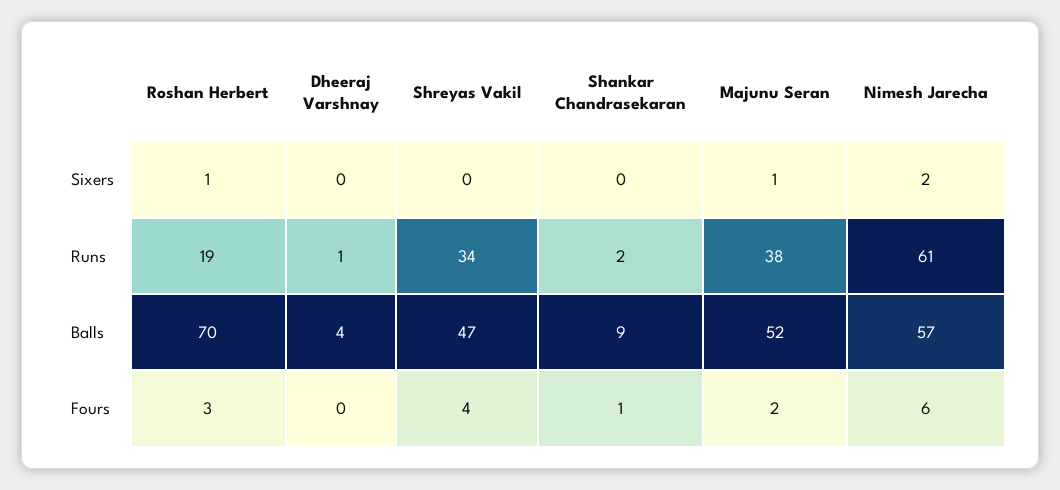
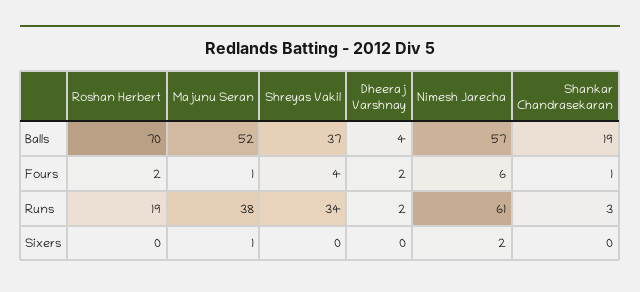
  {
    "Roshan Herbert": {
-     "Sixers": 1,
+     "Sixers": 0,
      "Runs": 19,
      "Balls": 70,
-     "Fours": 3
+     "Fours": 2
    },
    "Dheeraj Varshnay": {
      "Sixers": 0,
-     "Runs": 1,
+     "Runs": 2,
      "Balls": 4,
-     "Fours": 0
+     "Fours": 2
    },
    "Shreyas Vakil": {
      "Sixers": 0,
      "Runs": 34,
-     "Balls": 47,
+     "Balls": 37,
      "Fours": 4
    },
    "Shankar Chandrasekaran": {
      "Sixers": 0,
-     "Runs": 2,
+     "Runs": 3,
-     "Balls": 9,
+     "Balls": 19,
      "Fours": 1
    },
    "Majunu Seran": {
      "Sixers": 1,
      "Runs": 38,
      "Balls": 52,
-     "Fours": 2
+     "Fours": 1
    },
    "Nimesh Jarecha": {
      "Sixers": 2,
      "Runs": 61,
      "Balls": 57,
      "Fours": 6
    }
  }

